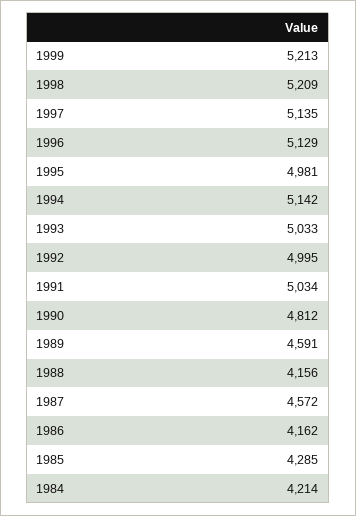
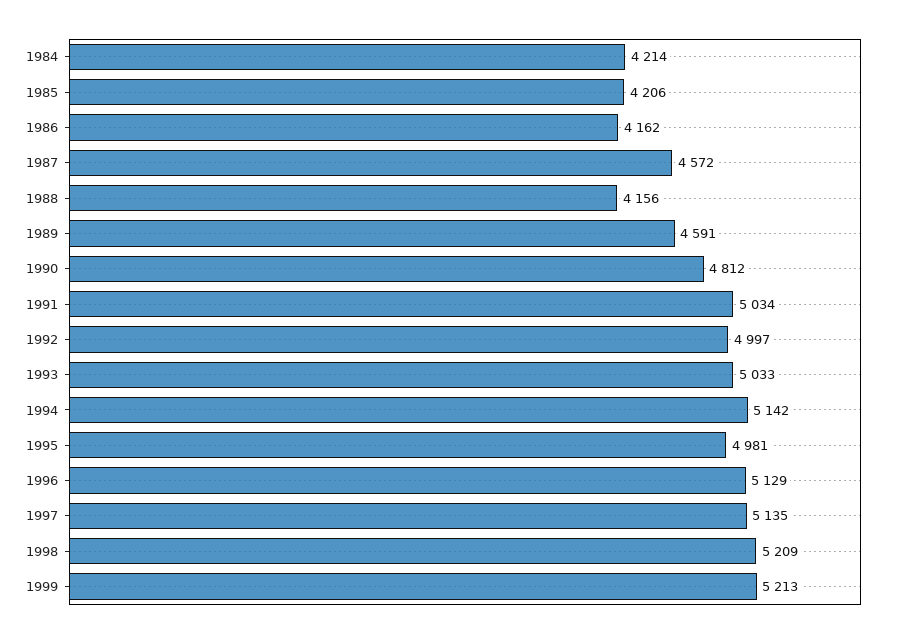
  {
    "1999": 5213,
    "1998": 5209,
    "1997": 5135,
    "1996": 5129,
    "1995": 4981,
    "1994": 5142,
    "1993": 5033,
-   "1992": 4995,
+   "1992": 4997,
    "1991": 5034,
    "1990": 4812,
    "1989": 4591,
    "1988": 4156,
    "1987": 4572,
    "1986": 4162,
-   "1985": 4285,
+   "1985": 4206,
    "1984": 4214
  }

